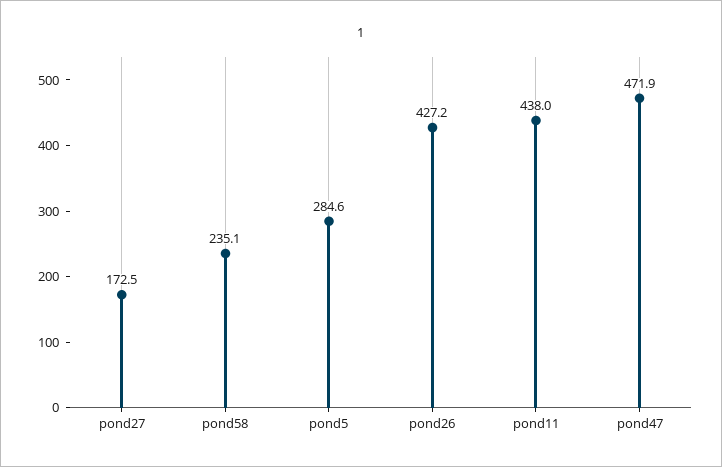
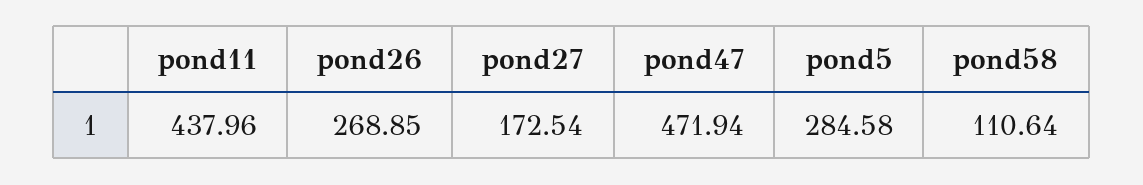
  {
    "pond27": 172.54,
-   "pond58": 235.1,
+   "pond58": 110.64,
    "pond5": 284.58,
-   "pond26": 427.2,
+   "pond26": 268.85,
    "pond11": 437.96,
    "pond47": 471.94
  }

